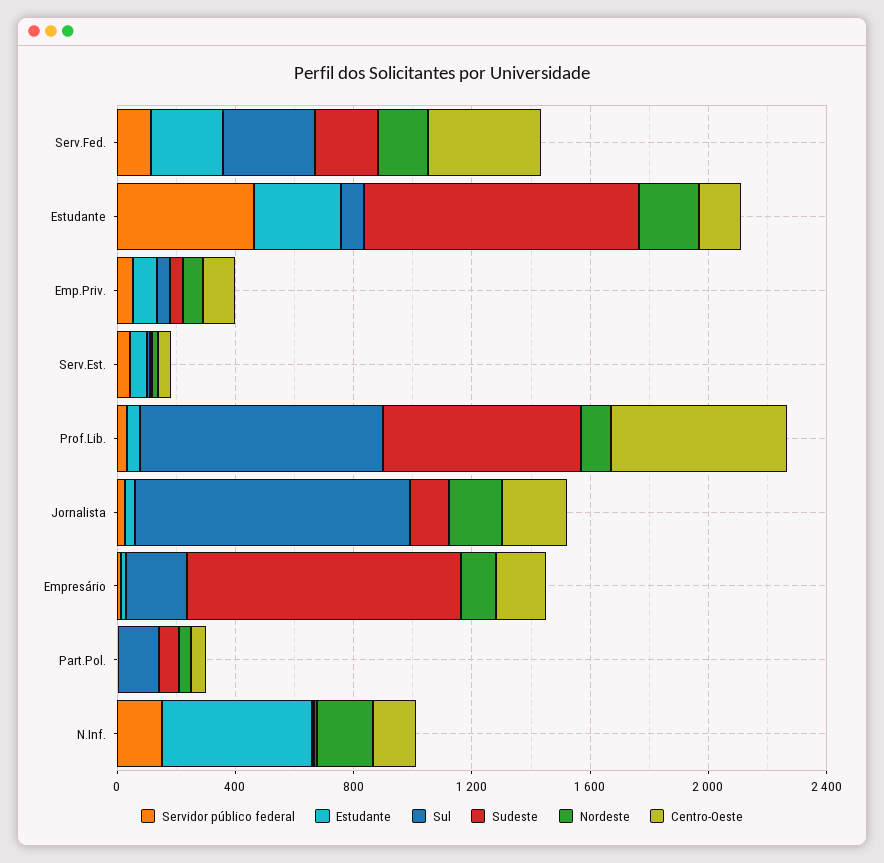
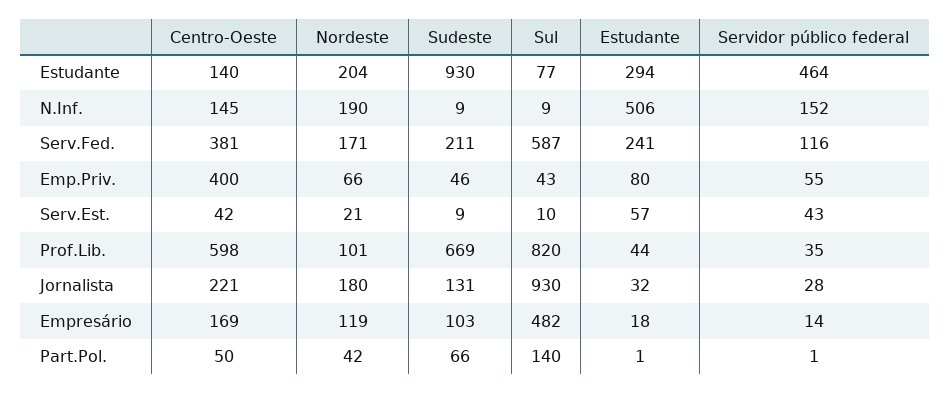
  {
    "Servidor público federal": {
      "Serv.Fed.": 116,
      "Estudante": 464,
      "Emp.Priv.": 55,
      "Serv.Est.": 43,
      "Prof.Lib.": 35,
      "Jornalista": 28,
      "Empresário": 14,
      "Part.Pol.": 1,
      "N.Inf.": 152
    },
    "Estudante": {
      "Serv.Fed.": 241,
      "Estudante": 294,
      "Emp.Priv.": 80,
      "Serv.Est.": 57,
      "Prof.Lib.": 44,
      "Jornalista": 32,
      "Empresário": 18,
      "Part.Pol.": 1,
      "N.Inf.": 506
    },
    "Sul": {
-     "Serv.Fed.": 300,
+     "Serv.Fed.": 587,
      "Estudante": 77,
      "Emp.Priv.": 43,
      "Serv.Est.": 10,
      "Prof.Lib.": 820,
      "Jornalista": 930,
-     "Empresário": 200,
+     "Empresário": 482,
      "Part.Pol.": 140,
      "N.Inf.": 9
    },
    "Sudeste": {
      "Serv.Fed.": 211,
      "Estudante": 930,
      "Emp.Priv.": 46,
      "Serv.Est.": 9,
      "Prof.Lib.": 669,
      "Jornalista": 131,
-     "Empresário": 900,
+     "Empresário": 103,
      "Part.Pol.": 66,
      "N.Inf.": 9
    },
    "Nordeste": {
      "Serv.Fed.": 171,
      "Estudante": 204,
      "Emp.Priv.": 66,
      "Serv.Est.": 21,
      "Prof.Lib.": 101,
      "Jornalista": 180,
      "Empresário": 119,
      "Part.Pol.": 42,
      "N.Inf.": 190
    },
    "Centro-Oeste": {
      "Serv.Fed.": 381,
      "Estudante": 140,
-     "Emp.Priv.": 100,
+     "Emp.Priv.": 400,
      "Serv.Est.": 42,
      "Prof.Lib.": 598,
      "Jornalista": 221,
      "Empresário": 169,
      "Part.Pol.": 50,
      "N.Inf.": 145
    }
  }

